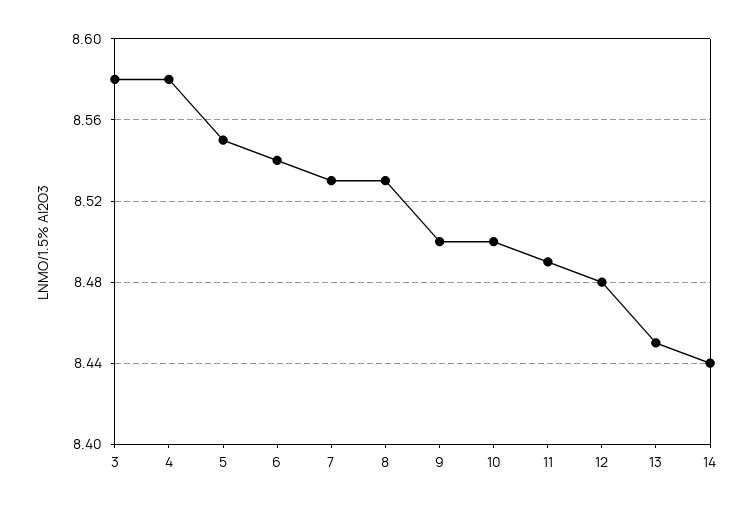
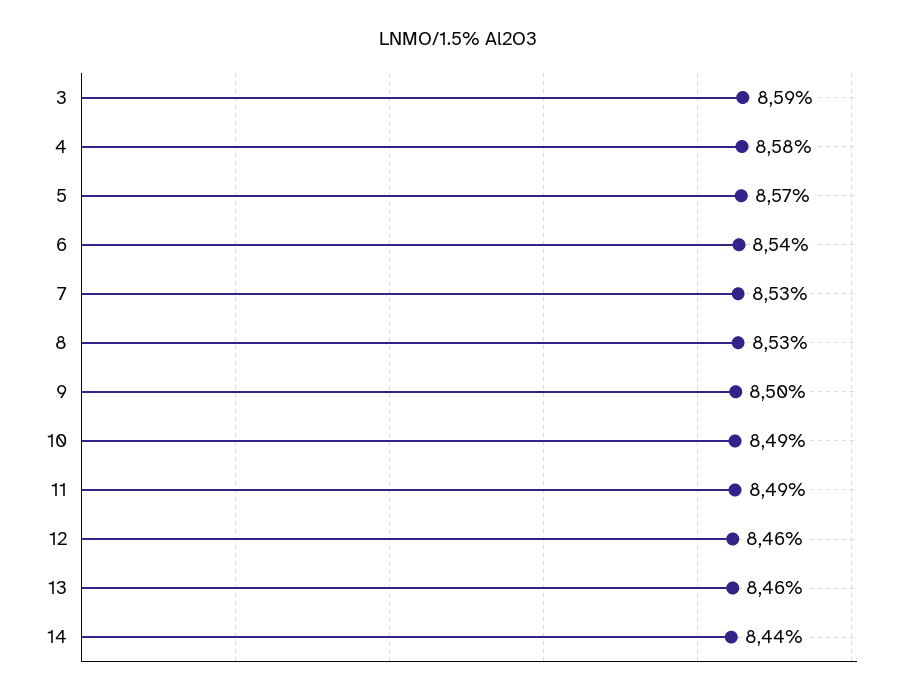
  {
-   "3": 8.58,
+   "3": 8.59,
    "4": 8.58,
-   "5": 8.55,
+   "5": 8.57,
    "6": 8.54,
    "7": 8.53,
    "8": 8.53,
    "9": 8.5,
-   "10": 8.5,
+   "10": 8.49,
    "11": 8.49,
-   "12": 8.48,
+   "12": 8.46,
-   "13": 8.45,
+   "13": 8.46,
    "14": 8.44
  }

